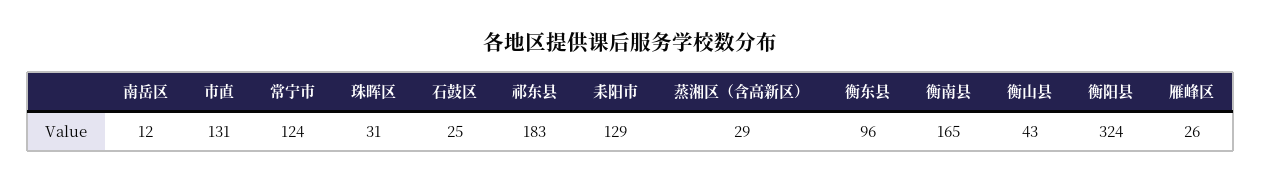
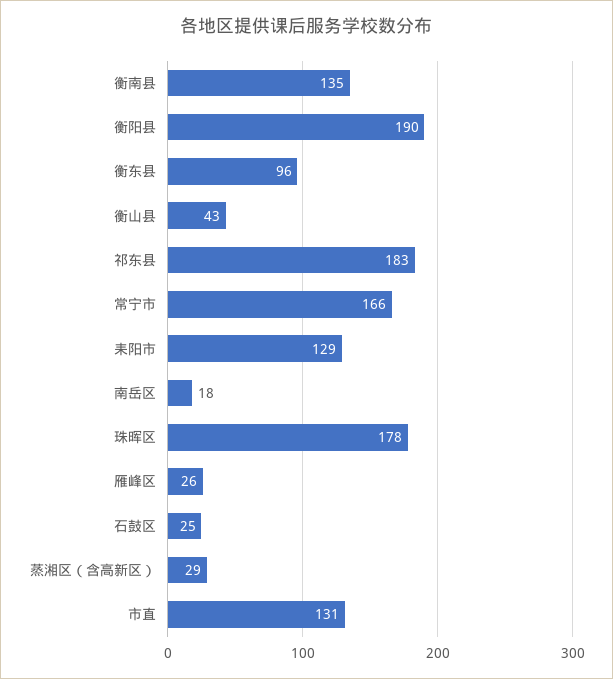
  {
-   "南岳区": 12,
+   "南岳区": 18,
    "市直": 131,
-   "常宁市": 124,
+   "常宁市": 166,
-   "珠晖区": 31,
+   "珠晖区": 178,
    "石鼓区": 25,
    "祁东县": 183,
    "耒阳市": 129,
    "蒸湘区（含高新区）": 29,
    "衡东县": 96,
-   "衡南县": 165,
+   "衡南县": 135,
    "衡山县": 43,
-   "衡阳县": 324,
+   "衡阳县": 190,
    "雁峰区": 26
  }

